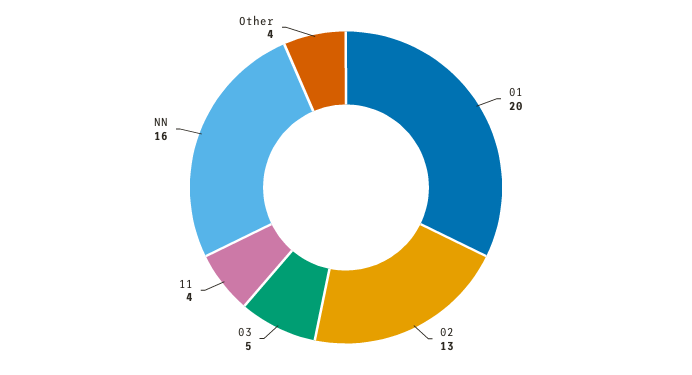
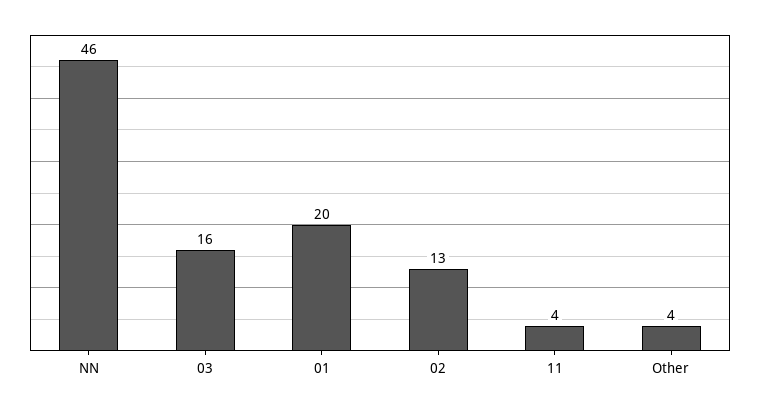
  {
    "01": 20,
    "02": 13,
-   "03": 5,
+   "03": 16,
    "11": 4,
-   "NN": 16,
+   "NN": 46,
    "Other": 4
  }

